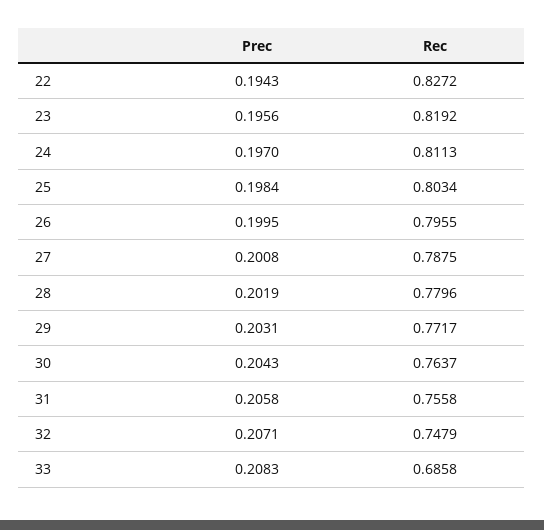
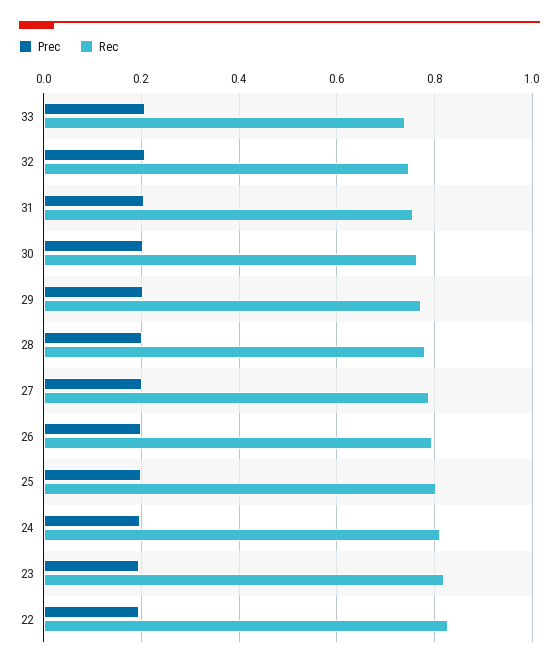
  {
    "Prec": {
      "22": 0.1943,
      "23": 0.1956,
      "24": 0.197,
      "25": 0.1984,
      "26": 0.1995,
      "27": 0.2008,
      "28": 0.2019,
      "29": 0.2031,
      "30": 0.2043,
      "31": 0.2058,
      "32": 0.2071,
      "33": 0.2083
    },
    "Rec": {
      "22": 0.8272,
      "23": 0.8192,
      "24": 0.8113,
      "25": 0.8034,
      "26": 0.7955,
      "27": 0.7875,
      "28": 0.7796,
      "29": 0.7717,
      "30": 0.7637,
      "31": 0.7558,
      "32": 0.7479,
-     "33": 0.6858
+     "33": 0.74
    }
  }

